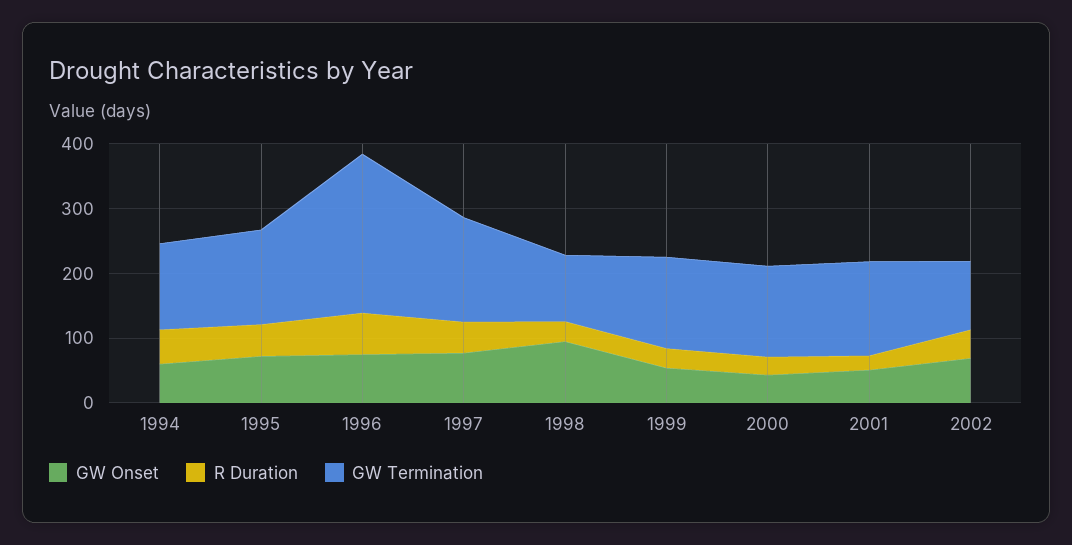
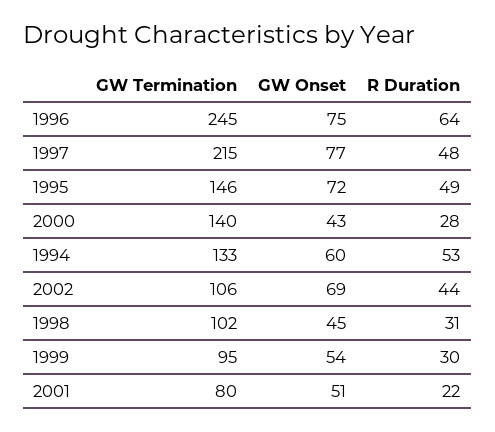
  {
    "GW Onset": {
      "1994": 60,
      "1995": 72,
      "1996": 75,
      "1997": 77,
-     "1998": 100,
+     "1998": 45,
      "1999": 54,
      "2000": 43,
      "2001": 51,
      "2002": 69
    },
    "R Duration": {
      "1994": 53,
      "1995": 49,
      "1996": 64,
      "1997": 48,
      "1998": 31,
      "1999": 30,
      "2000": 28,
      "2001": 22,
      "2002": 44
    },
    "GW Termination": {
      "1994": 133,
      "1995": 146,
      "1996": 245,
-     "1997": 160,
+     "1997": 215,
      "1998": 102,
-     "1999": 140,
+     "1999": 95,
      "2000": 140,
-     "2001": 140,
+     "2001": 80,
      "2002": 106
    }
  }

